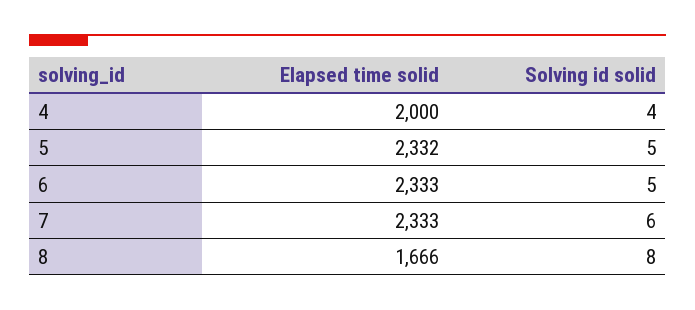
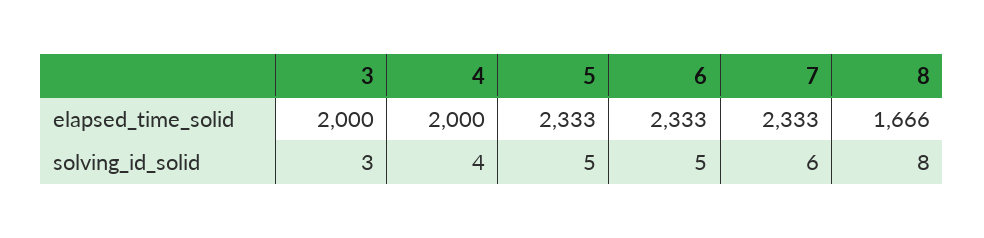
  {
    "Elapsed time solid": {
      "4": 2000,
-     "5": 2332,
+     "5": 2333,
      "6": 2333,
      "7": 2333,
-     "8": 1666
+     "8": 1666,
+     "3": 2000
    },
    "Solving id solid": {
      "4": 4,
      "5": 5,
      "6": 5,
      "7": 6,
-     "8": 8
+     "8": 8,
+     "3": 3
    }
  }

